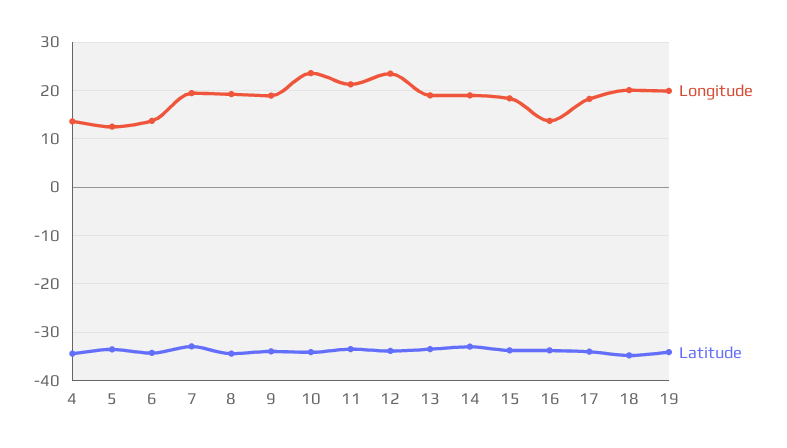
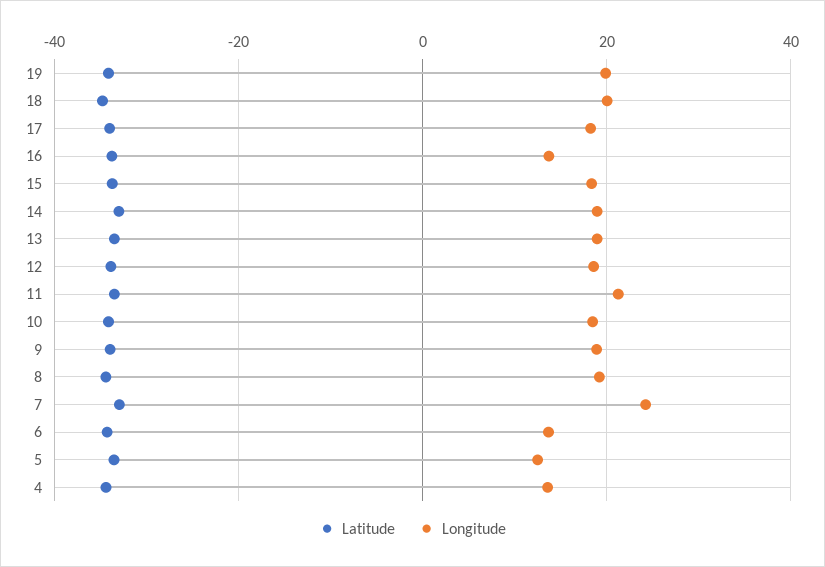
  {
    "Longitude": {
      "4": 14,
      "5": 12,
      "6": 14,
-     "7": 20,
+     "7": 24,
      "8": 20,
      "9": 18,
-     "10": 24,
+     "10": 18,
      "11": 22,
-     "12": 24,
+     "12": 18,
      "13": 18,
      "14": 18,
      "15": 18,
      "16": 14,
      "17": 18,
      "18": 20,
      "19": 20
    },
    "Latitude": {
      "4": -34,
      "5": -34,
      "6": -34,
      "7": -32,
      "8": -34,
      "9": -34,
      "10": -34,
      "11": -34,
      "12": -34,
      "13": -34,
      "14": -34,
      "15": -34,
      "16": -34,
      "17": -34,
      "18": -34,
      "19": -34
    }
  }

